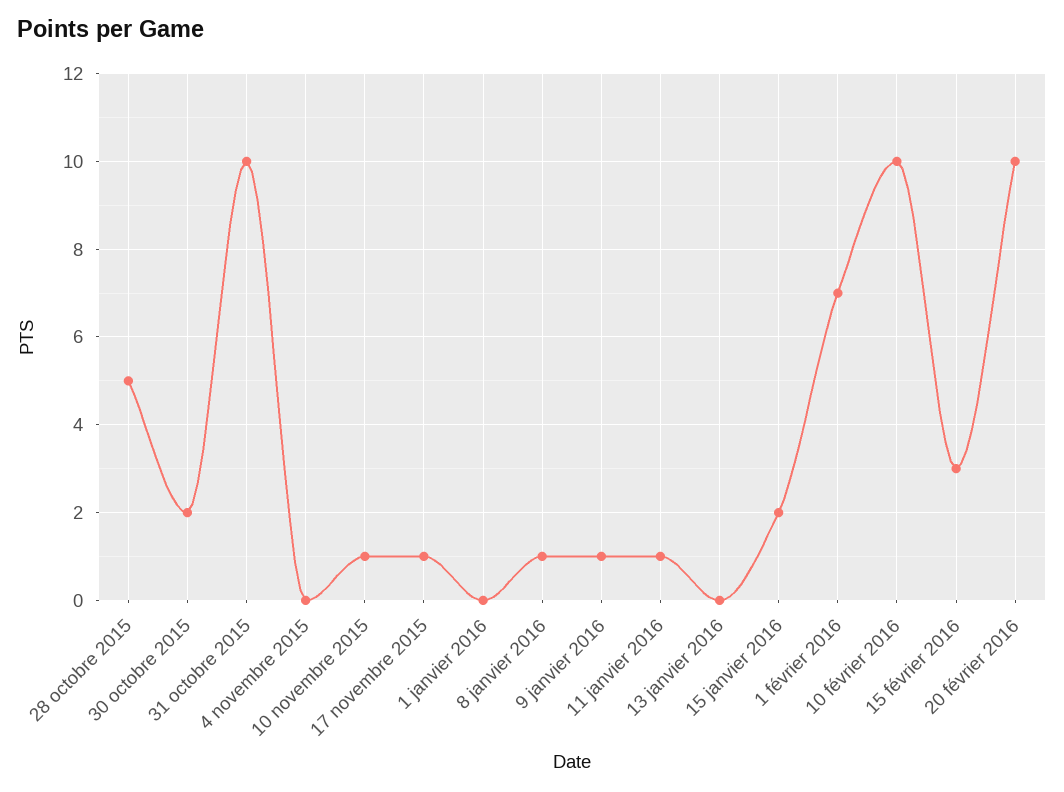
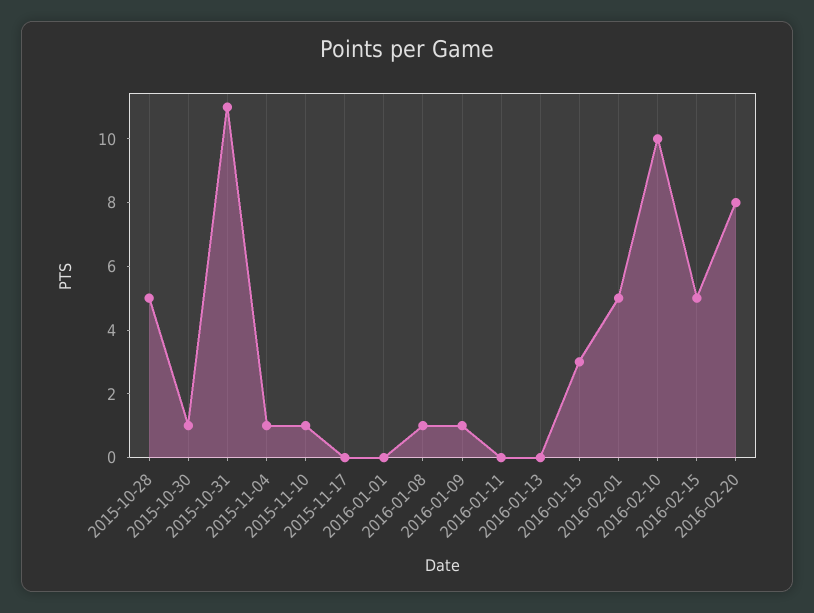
  {
    "28 octobre 2015": 5,
-   "30 octobre 2015": 2,
+   "30 octobre 2015": 1,
-   "31 octobre 2015": 10,
+   "31 octobre 2015": 11,
-   "4 novembre 2015": 0,
+   "4 novembre 2015": 1,
    "10 novembre 2015": 1,
-   "17 novembre 2015": 1,
+   "17 novembre 2015": 0,
    "1 janvier 2016": 0,
    "8 janvier 2016": 1,
    "9 janvier 2016": 1,
-   "11 janvier 2016": 1,
+   "11 janvier 2016": 0,
    "13 janvier 2016": 0,
-   "15 janvier 2016": 2,
+   "15 janvier 2016": 3,
-   "1 février 2016": 7,
+   "1 février 2016": 5,
    "10 février 2016": 10,
-   "15 février 2016": 3,
+   "15 février 2016": 5,
-   "20 février 2016": 10
+   "20 février 2016": 8
  }

